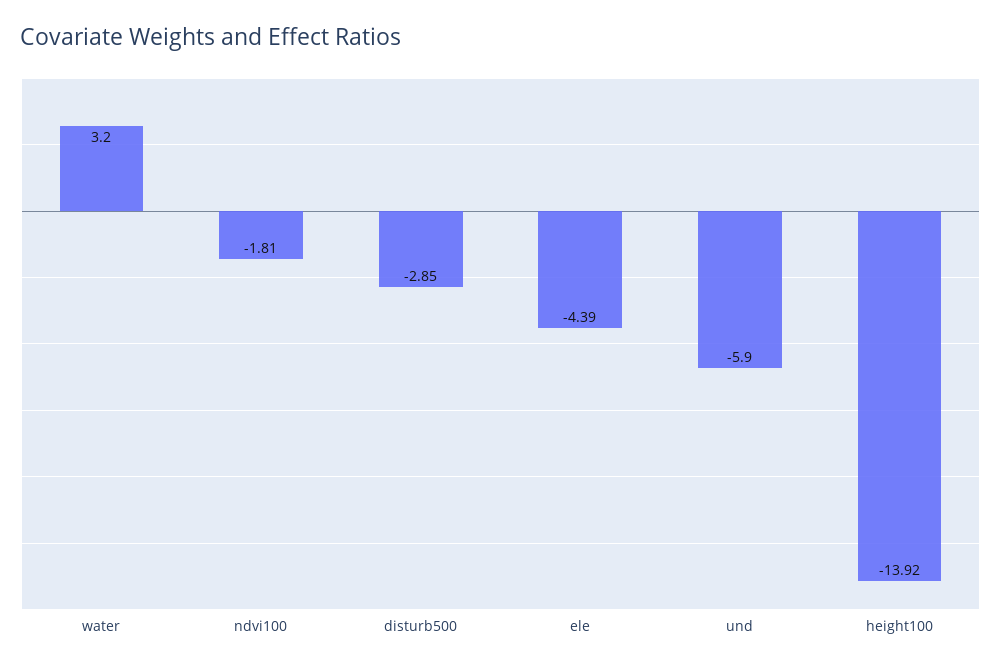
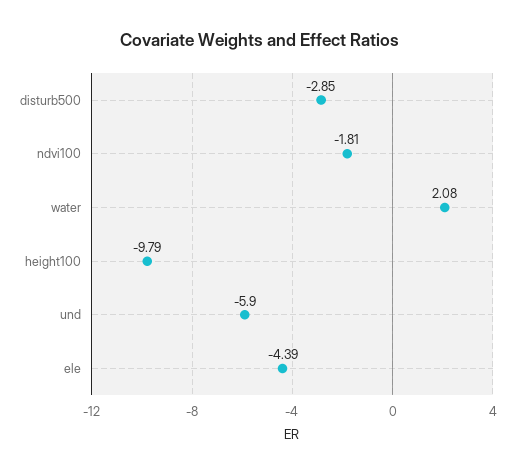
  {
-   "water": 3.2,
+   "water": 2.08,
    "ndvi100": -1.81,
    "disturb500": -2.85,
    "ele": -4.39,
    "und": -5.9,
-   "height100": -13.92
+   "height100": -9.79
  }

